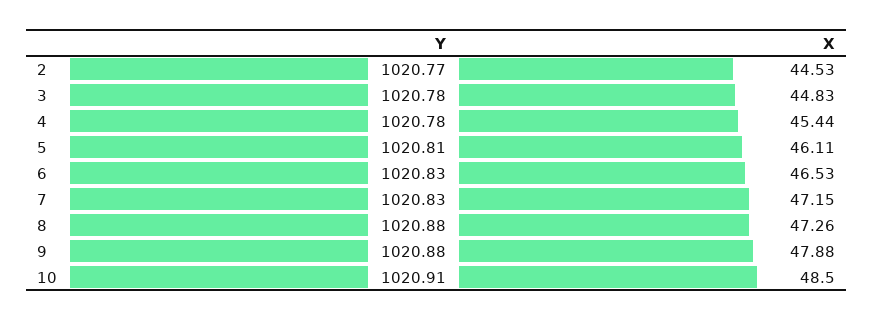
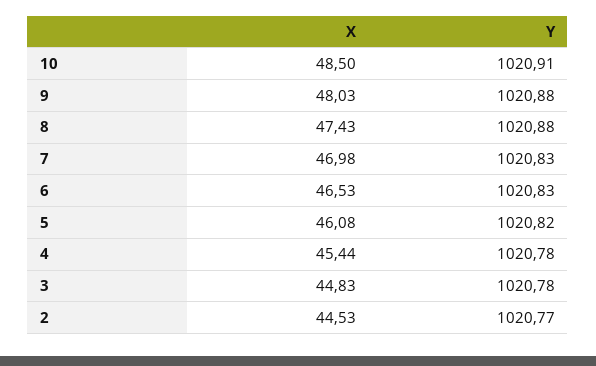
  {
    "Y": {
      "2": 1020.77,
      "3": 1020.78,
      "4": 1020.78,
-     "5": 1020.81,
+     "5": 1020.82,
      "6": 1020.83,
      "7": 1020.83,
      "8": 1020.88,
      "9": 1020.88,
      "10": 1020.91
    },
    "X": {
      "2": 44.53,
      "3": 44.83,
      "4": 45.44,
-     "5": 46.11,
+     "5": 46.08,
      "6": 46.53,
-     "7": 47.15,
+     "7": 46.98,
-     "8": 47.26,
+     "8": 47.43,
-     "9": 47.88,
+     "9": 48.03,
      "10": 48.5
    }
  }

